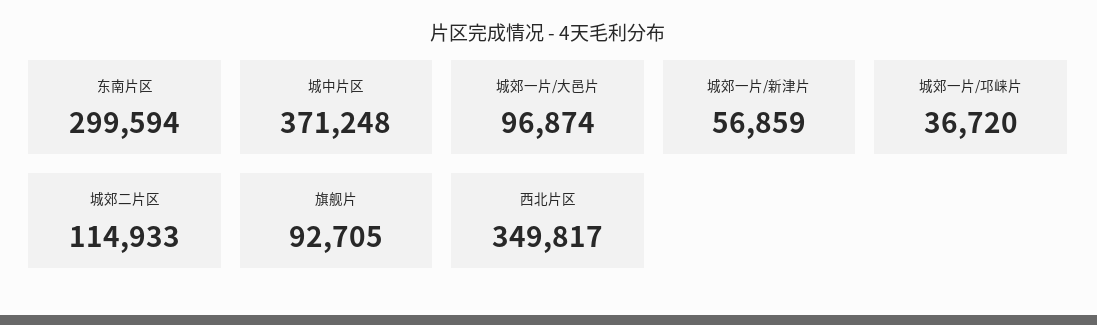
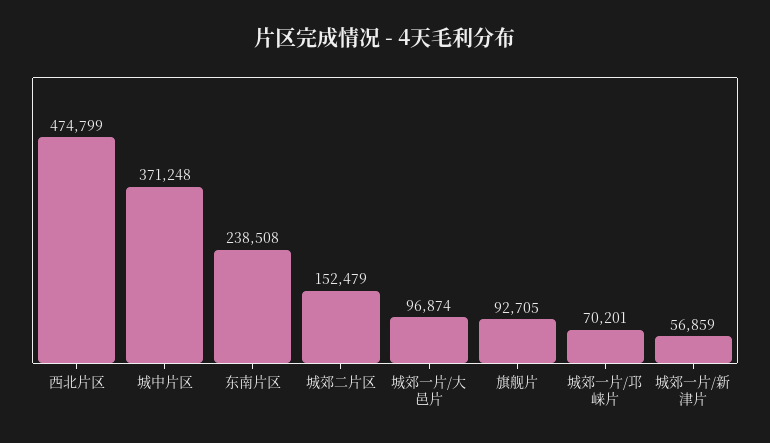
  {
-   "东南片区": 299594,
+   "东南片区": 238508,
    "城中片区": 371248,
    "城郊一片/大邑片": 96874,
    "城郊一片/新津片": 56859,
-   "城郊一片/邛崃片": 36720,
+   "城郊一片/邛崃片": 70201,
-   "城郊二片区": 114933,
+   "城郊二片区": 152479,
    "旗舰片": 92705,
-   "西北片区": 349817
+   "西北片区": 474799
  }

